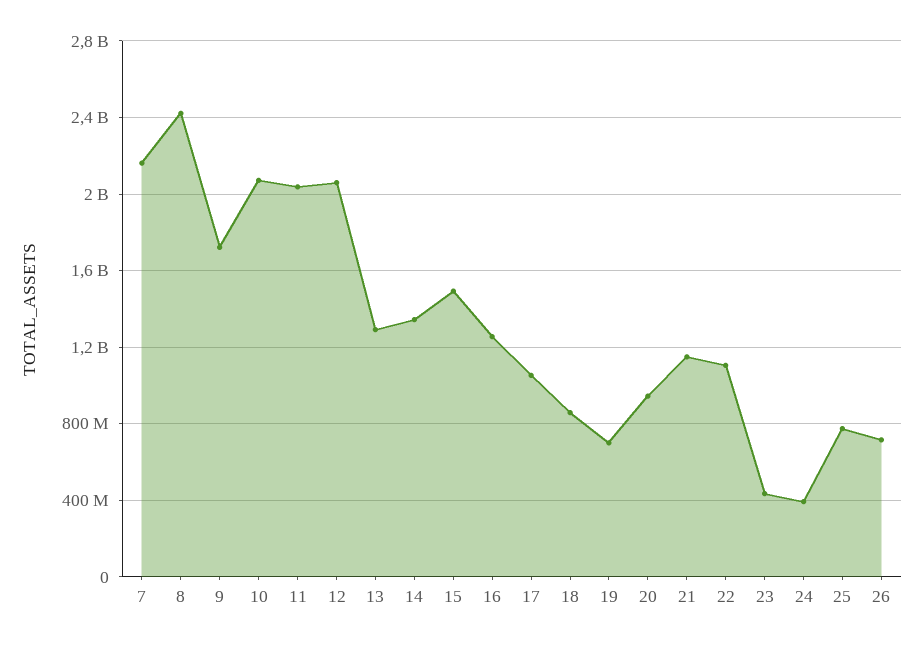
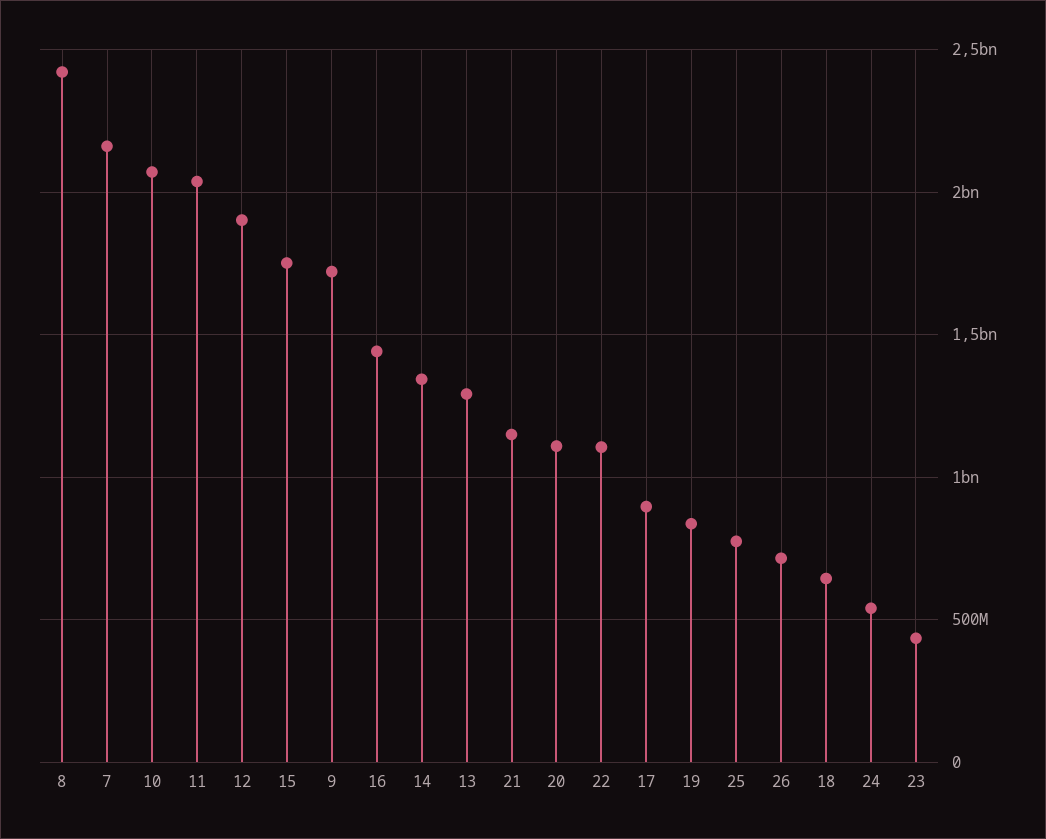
  {
    "7": 2150000000,
    "8": 2400000000,
    "9": 1700000000,
    "10": 2050000000,
    "11": 2050000000,
-   "12": 2050000000,
+   "12": 1900000000,
    "13": 1300000000,
    "14": 1350000000,
-   "15": 1500000000,
+   "15": 1750000000,
-   "16": 1250000000,
+   "16": 1450000000,
-   "17": 1050000000,
+   "17": 900000000,
-   "18": 850000000,
+   "18": 650000000,
-   "19": 700000000,
+   "19": 850000000,
-   "20": 950000000,
+   "20": 1100000000,
    "21": 1150000000,
    "22": 1100000000,
    "23": 450000000,
-   "24": 400000000,
+   "24": 550000000,
    "25": 750000000,
    "26": 700000000
  }

